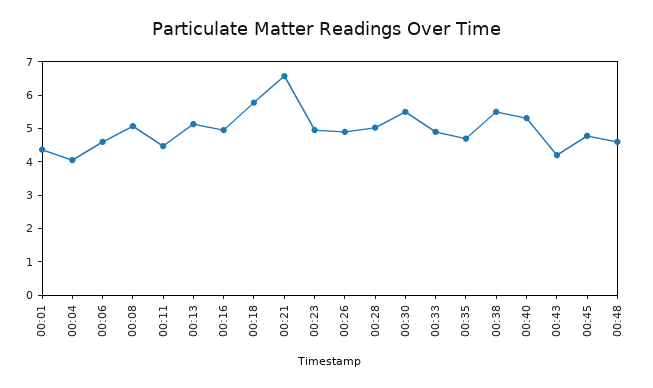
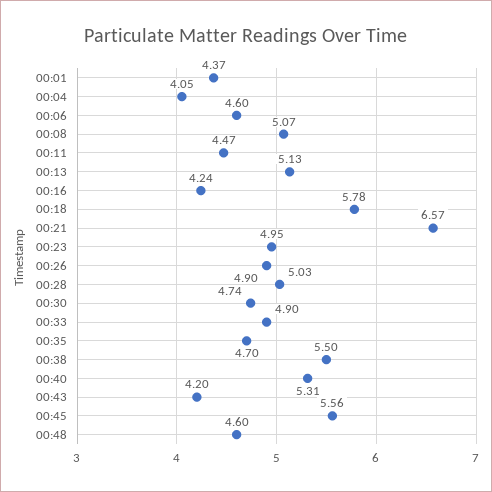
  {
    "00:01": 4.37,
    "00:04": 4.05,
    "00:06": 4.6,
    "00:08": 5.07,
    "00:11": 4.47,
    "00:13": 5.13,
-   "00:16": 5,
+   "00:16": 4.24,
    "00:18": 5.78,
    "00:21": 6.57,
    "00:23": 4.95,
    "00:26": 4.9,
    "00:28": 5.03,
-   "00:30": 5.5,
+   "00:30": 4.74,
    "00:33": 4.9,
    "00:35": 4.7,
    "00:38": 5.5,
    "00:40": 5.31,
    "00:43": 4.2,
-   "00:45": 4.75,
+   "00:45": 5.56,
    "00:48": 4.6
  }

